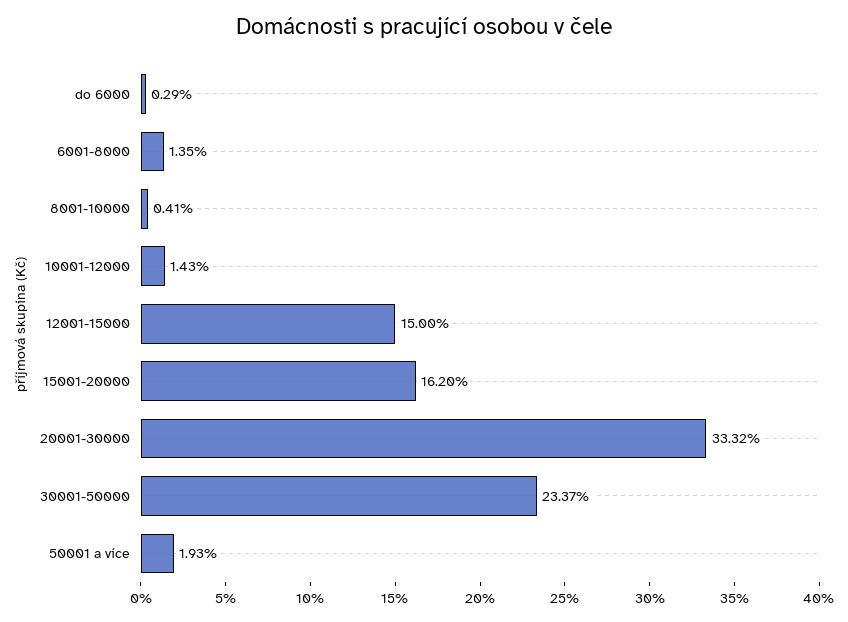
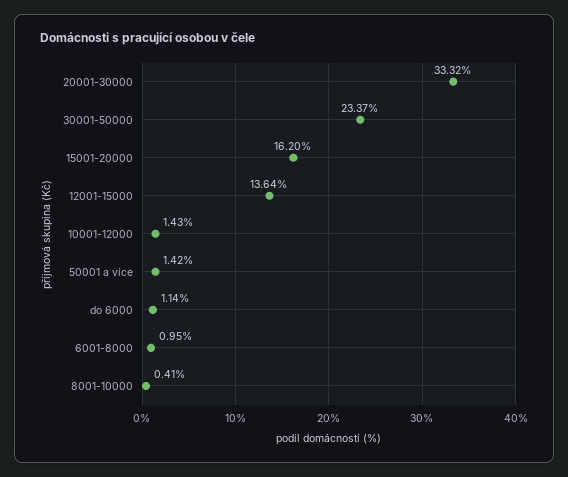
  {
-   "do 6000": 0.29,
+   "do 6000": 1.14,
-   "6001-8000": 1.35,
+   "6001-8000": 0.95,
    "8001-10000": 0.41,
    "10001-12000": 1.43,
-   "12001-15000": 15,
+   "12001-15000": 13.64,
    "15001-20000": 16.2,
    "20001-30000": 33.32,
    "30001-50000": 23.37,
-   "50001 a více": 1.93
+   "50001 a více": 1.42
  }

